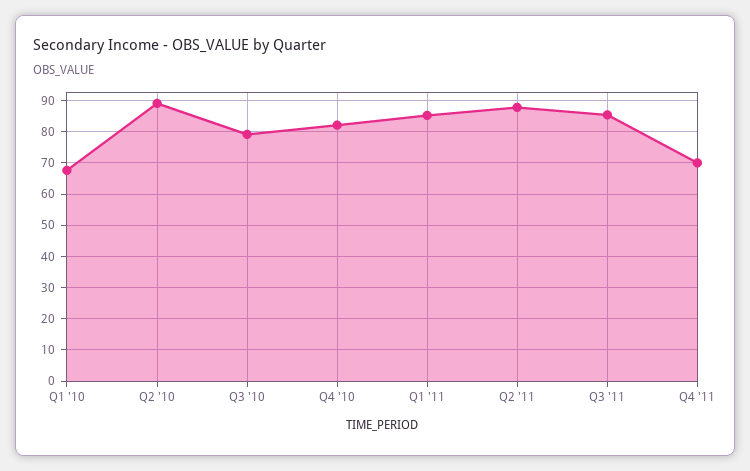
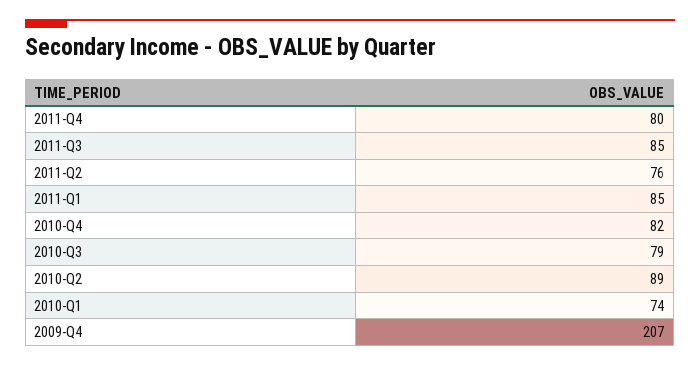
  {
-   "Q1 '10": 68,
+   "Q1 '10": 74,
    "Q2 '10": 89,
    "Q3 '10": 79,
    "Q4 '10": 82,
    "Q1 '11": 85,
-   "Q2 '11": 88,
+   "Q2 '11": 76,
    "Q3 '11": 85,
-   "Q4 '11": 70
+   "Q4 '11": 80,
+   "2009-Q4": 207
  }

